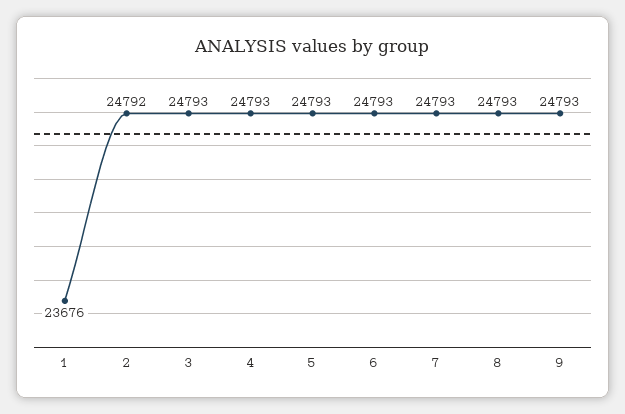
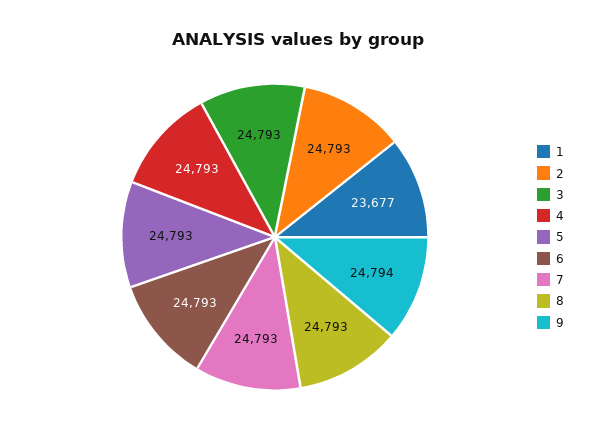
  {
-   "1": 23676,
+   "1": 23677,
-   "2": 24792,
+   "2": 24793,
    "3": 24793,
    "4": 24793,
    "5": 24793,
    "6": 24793,
    "7": 24793,
    "8": 24793,
-   "9": 24793
+   "9": 24794
  }

